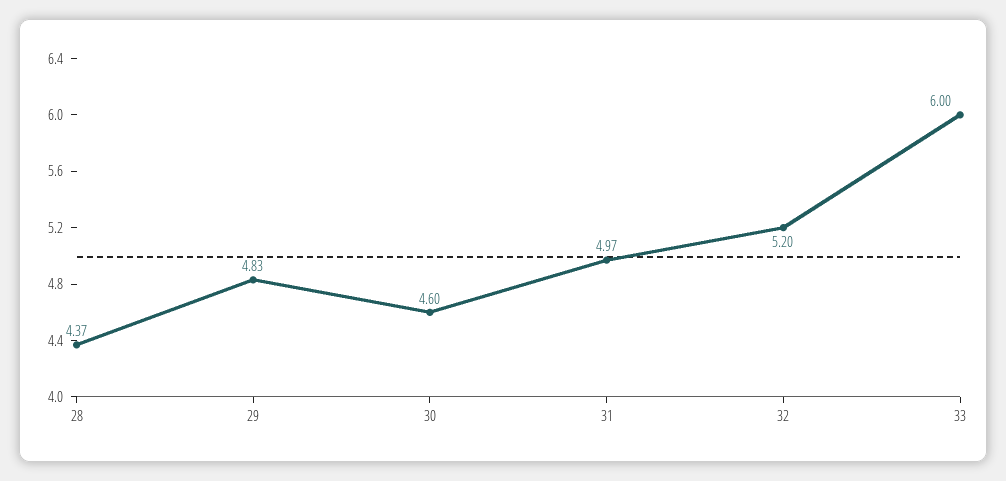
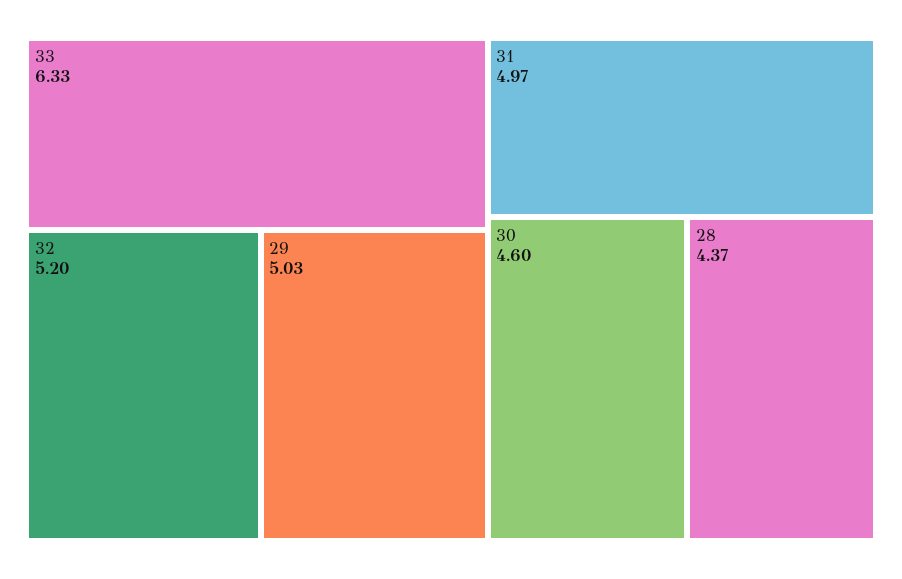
  {
    "28": 4.37,
-   "29": 4.83,
+   "29": 5.03,
    "30": 4.6,
    "31": 4.97,
    "32": 5.2,
-   "33": 6
+   "33": 6.33
  }

